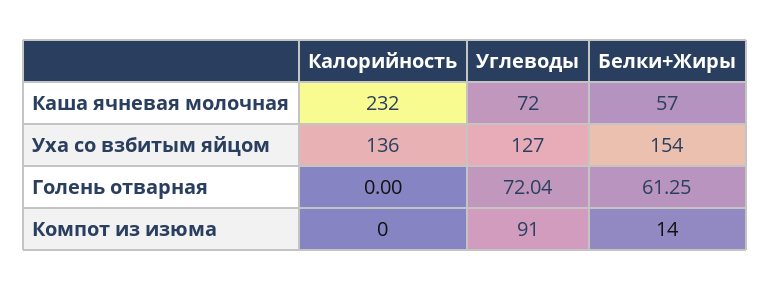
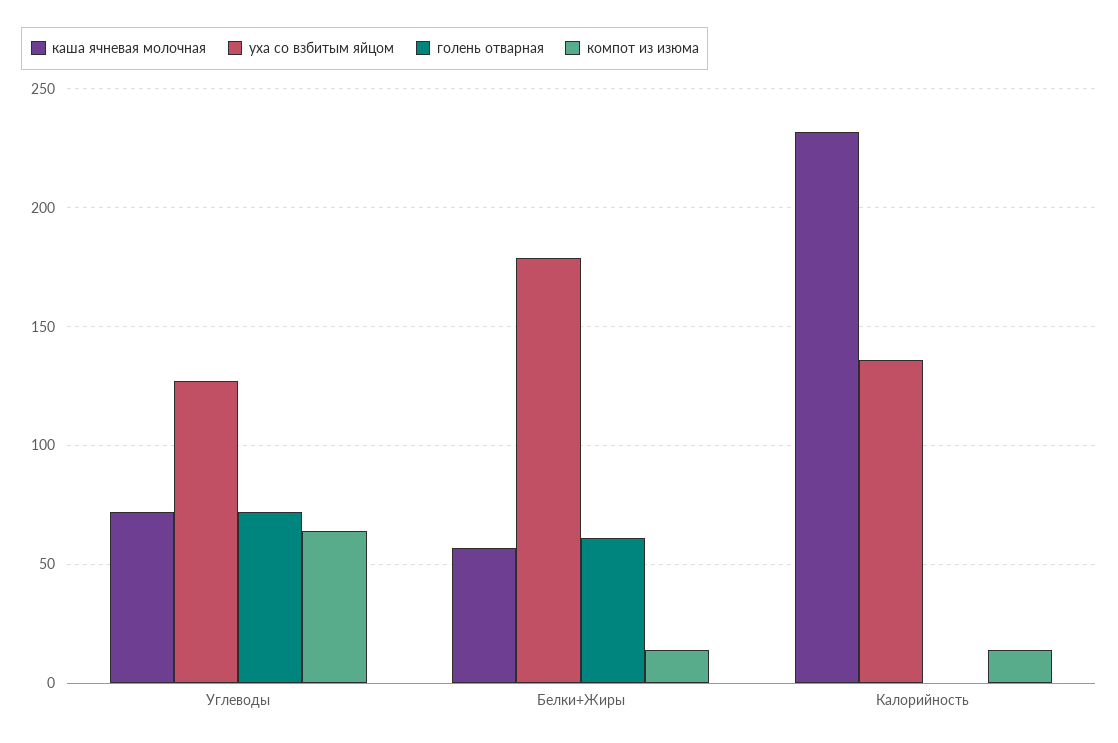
  {
    "Каша ячневая молочная": {
      "Калорийность": 232,
      "Углеводы": 72,
      "Белки+Жиры": 57
    },
    "Уха со взбитым яйцом": {
      "Калорийность": 136,
      "Углеводы": 127,
-     "Белки+Жиры": 154
+     "Белки+Жиры": 180
    },
    "Голень отварная": {
      "Калорийность": 0,
      "Углеводы": 72.04,
      "Белки+Жиры": 61.25
    },
    "Компот из изюма": {
-     "Калорийность": 0,
+     "Калорийность": 15,
-     "Углеводы": 91,
+     "Углеводы": 65,
      "Белки+Жиры": 14
    }
  }

